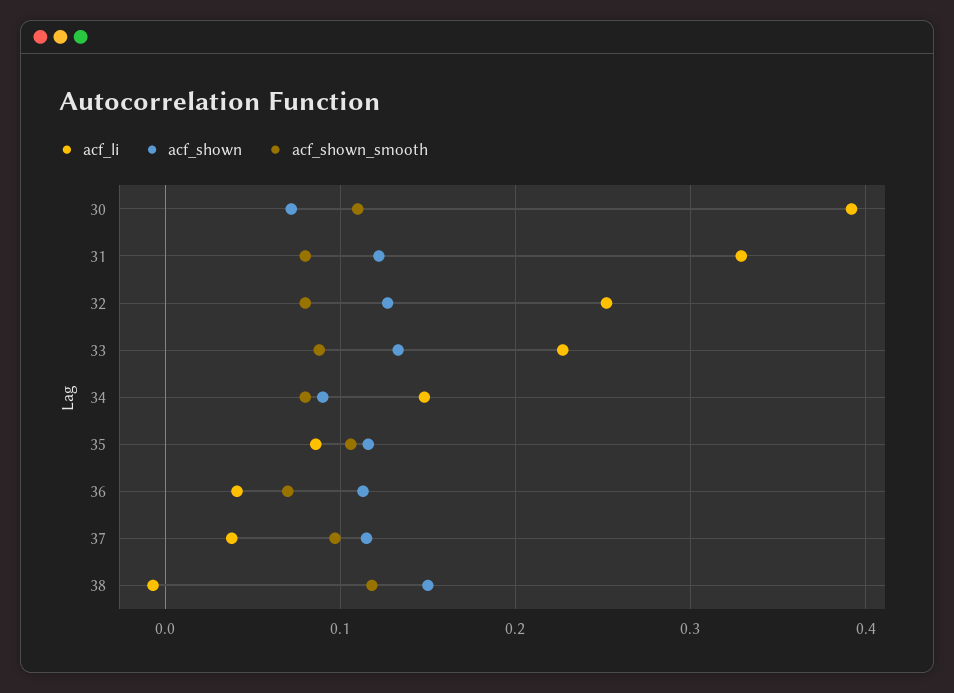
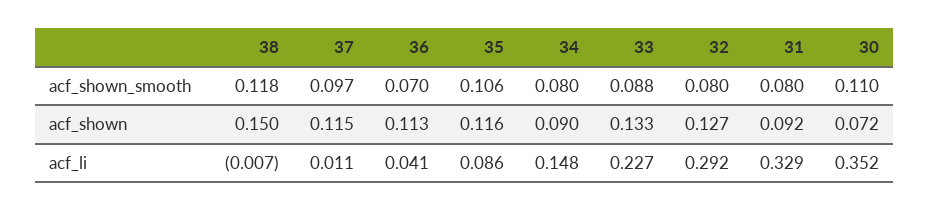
  {
    "acf_li": {
-     "30": 0.39,
+     "30": 0.352,
      "31": 0.329,
-     "32": 0.25,
+     "32": 0.292,
      "33": 0.227,
      "34": 0.148,
      "35": 0.086,
      "36": 0.041,
-     "37": 0.04,
+     "37": 0.011,
      "38": -0.007
    },
    "acf_shown": {
      "30": 0.072,
-     "31": 0.12,
+     "31": 0.092,
      "32": 0.127,
      "33": 0.133,
      "34": 0.09,
      "35": 0.116,
      "36": 0.113,
      "37": 0.115,
      "38": 0.15
    },
    "acf_shown_smooth": {
      "30": 0.11,
      "31": 0.08,
      "32": 0.08,
      "33": 0.088,
      "34": 0.08,
      "35": 0.106,
      "36": 0.07,
      "37": 0.097,
      "38": 0.118
    }
  }

